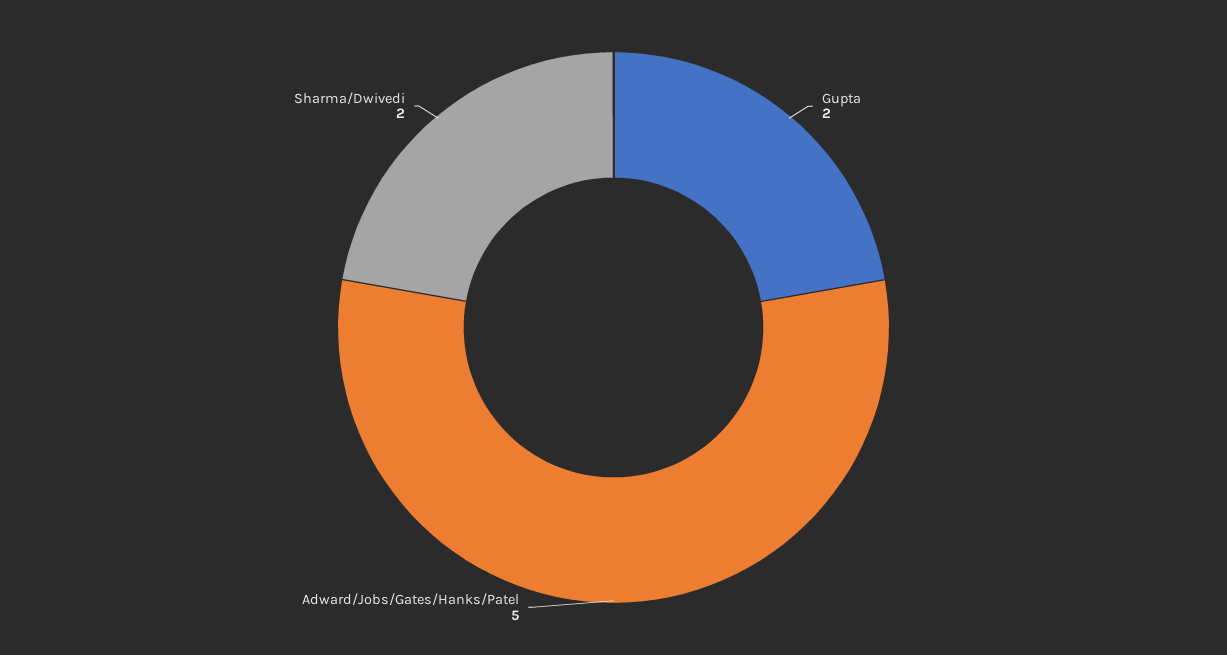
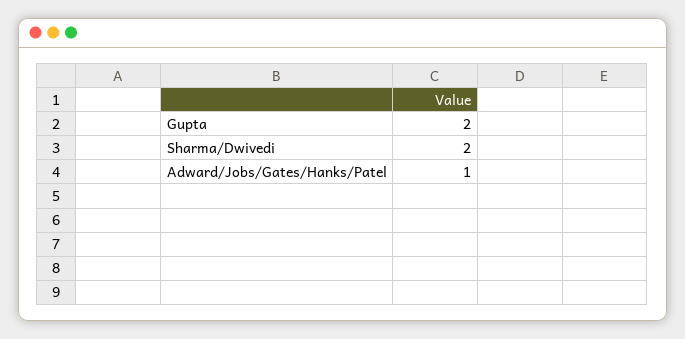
  {
    "Gupta": 2,
-   "Adward/Jobs/Gates/Hanks/Patel": 5,
+   "Adward/Jobs/Gates/Hanks/Patel": 1,
    "Sharma/Dwivedi": 2
  }

